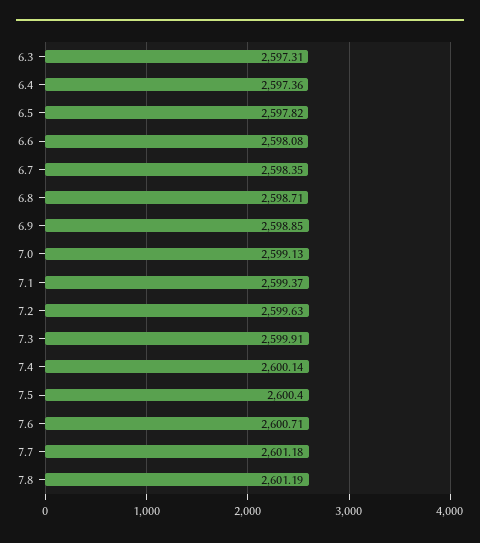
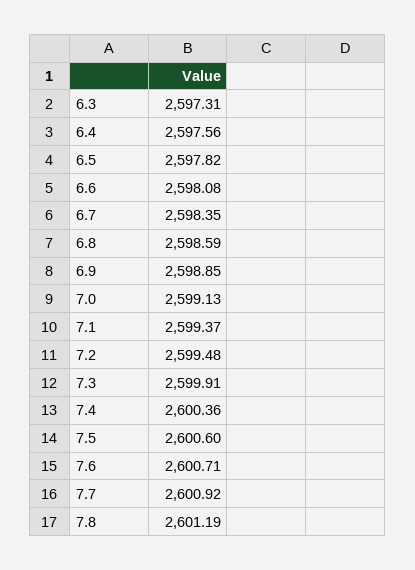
  {
    "6.3": 2597.31,
-   "6.4": 2597.36,
+   "6.4": 2597.56,
    "6.5": 2597.82,
    "6.6": 2598.08,
    "6.7": 2598.35,
-   "6.8": 2598.71,
+   "6.8": 2598.59,
    "6.9": 2598.85,
    "7.0": 2599.13,
    "7.1": 2599.37,
-   "7.2": 2599.63,
+   "7.2": 2599.48,
    "7.3": 2599.91,
-   "7.4": 2600.14,
+   "7.4": 2600.36,
-   "7.5": 2600.4,
+   "7.5": 2600.6,
    "7.6": 2600.71,
-   "7.7": 2601.18,
+   "7.7": 2600.92,
    "7.8": 2601.19
  }

